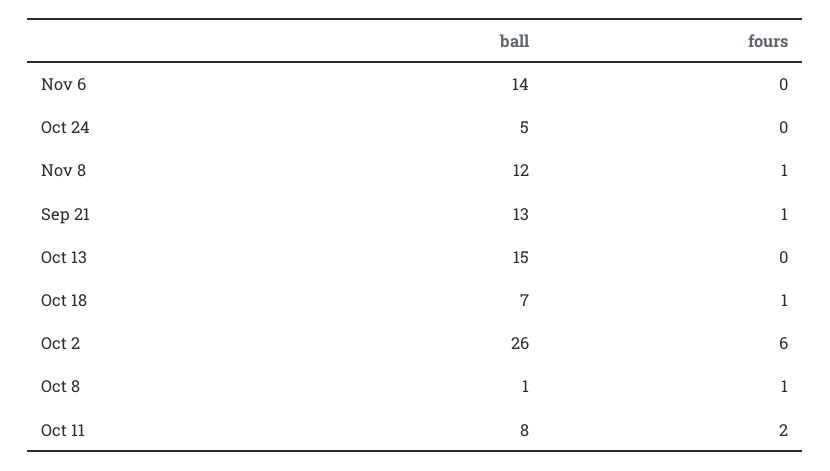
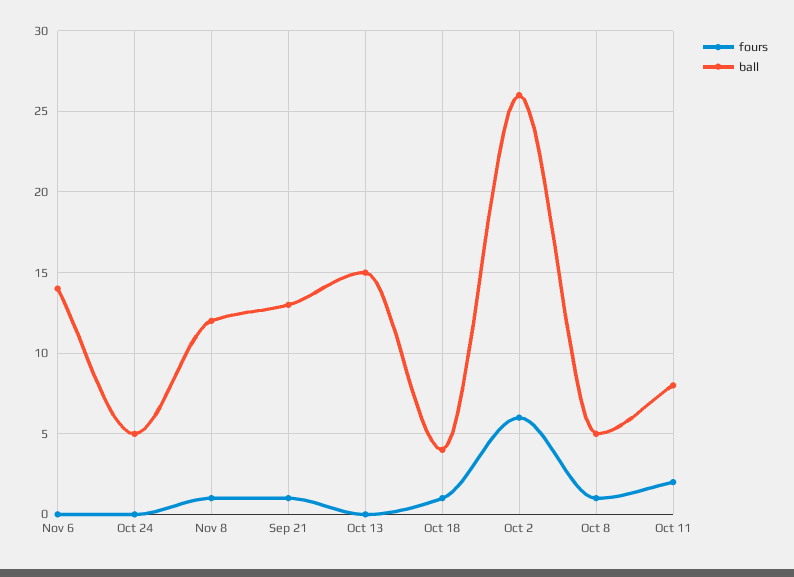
  {
    "ball": {
      "Nov 6": 14,
      "Oct 24": 5,
      "Nov 8": 12,
      "Sep 21": 13,
      "Oct 13": 15,
-     "Oct 18": 7,
+     "Oct 18": 4,
      "Oct 2": 26,
-     "Oct 8": 1,
+     "Oct 8": 5,
      "Oct 11": 8
    },
    "fours": {
      "Nov 6": 0,
      "Oct 24": 0,
      "Nov 8": 1,
      "Sep 21": 1,
      "Oct 13": 0,
      "Oct 18": 1,
      "Oct 2": 6,
      "Oct 8": 1,
      "Oct 11": 2
    }
  }

